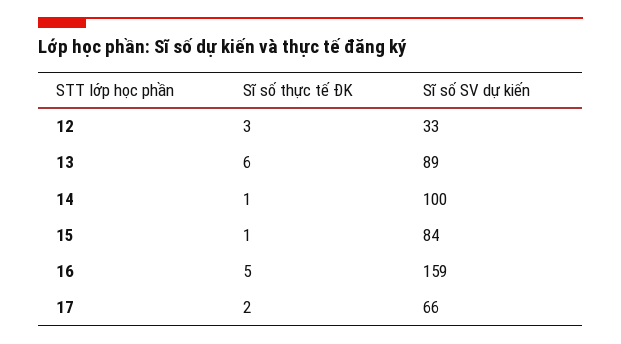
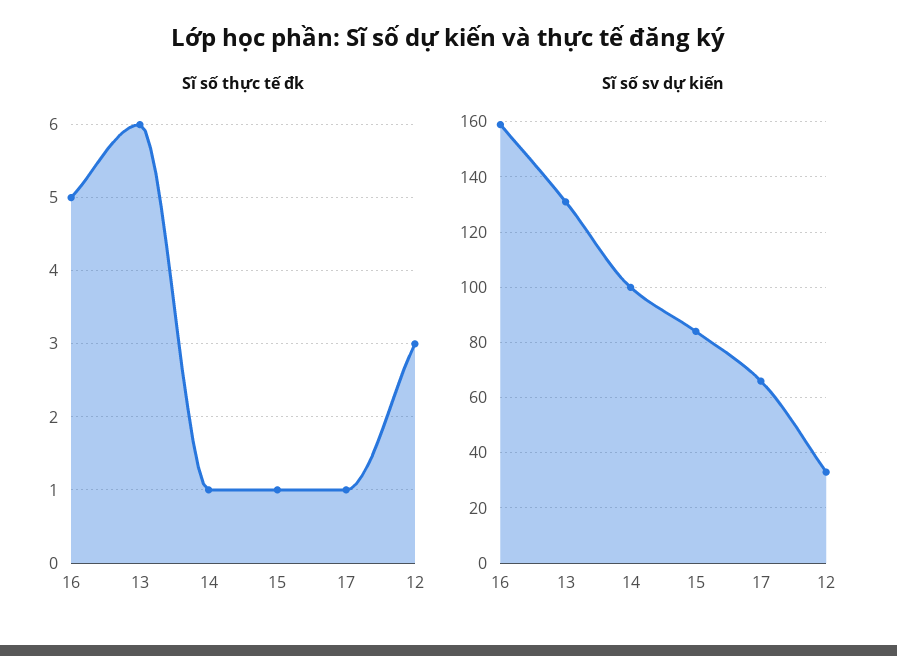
  {
    "Sĩ số thực tế ĐK": {
      "12": 3,
      "13": 6,
      "14": 1,
      "15": 1,
      "16": 5,
-     "17": 2
+     "17": 1
    },
    "Sĩ số SV dự kiến": {
      "12": 33,
-     "13": 89,
+     "13": 130,
      "14": 100,
      "15": 84,
      "16": 159,
      "17": 66
    }
  }

